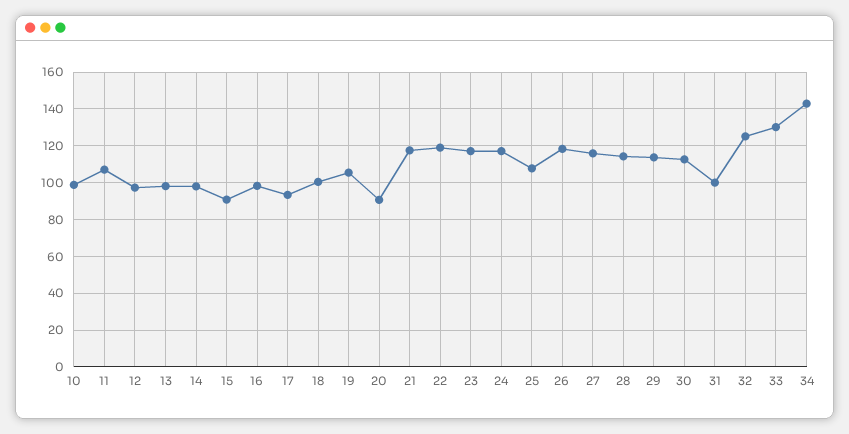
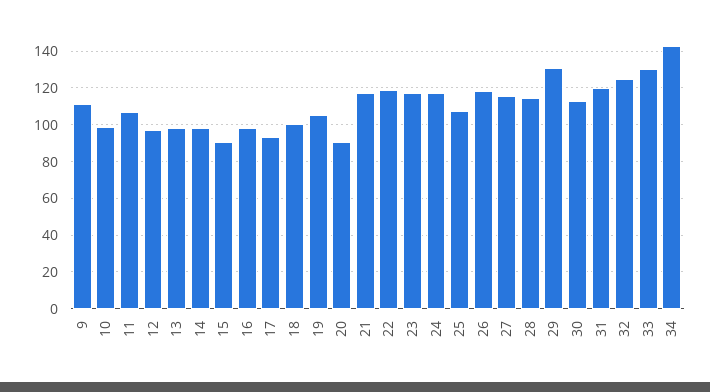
  {
    "10": 100,
    "11": 105,
    "12": 95,
    "13": 100,
    "14": 100,
    "15": 90,
    "16": 100,
    "17": 95,
    "18": 100,
    "19": 105,
    "20": 90,
    "21": 120,
    "22": 120,
    "23": 115,
    "24": 115,
    "25": 110,
    "26": 120,
    "27": 115,
    "28": 115,
-   "29": 115,
+   "29": 130,
    "30": 115,
-   "31": 100,
+   "31": 120,
    "32": 125,
    "33": 130,
-   "34": 145
+   "34": 145,
+   "9": 110
  }

